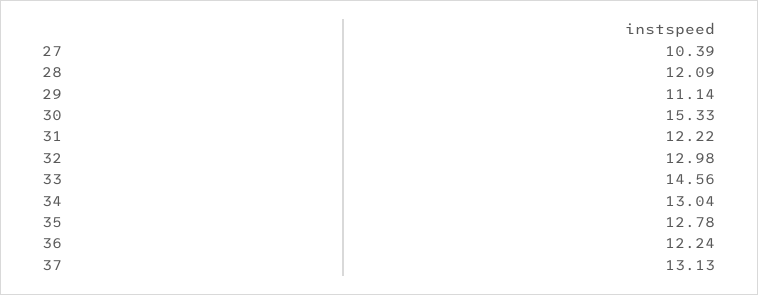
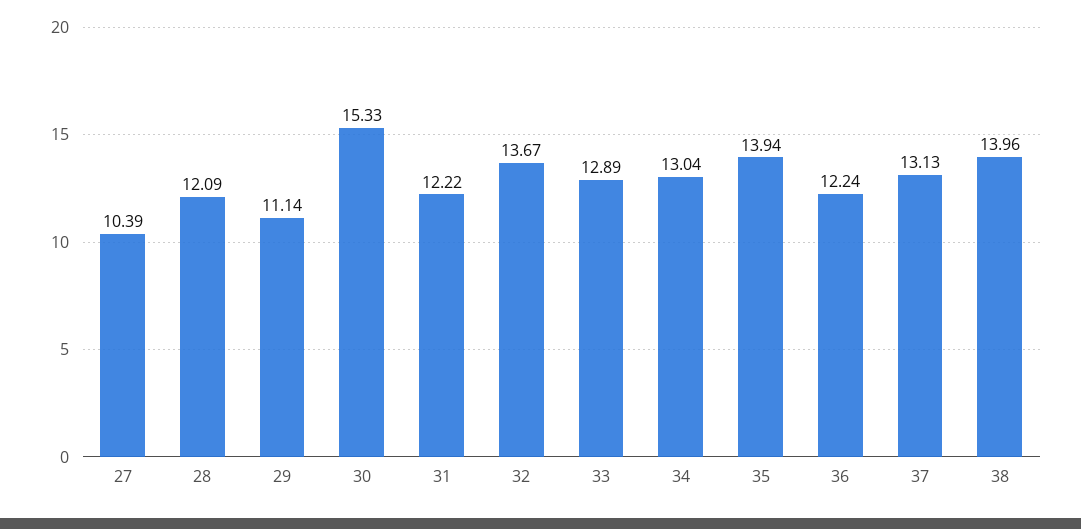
  {
    "27": 10.39,
    "28": 12.09,
    "29": 11.14,
    "30": 15.33,
    "31": 12.22,
-   "32": 12.98,
+   "32": 13.67,
-   "33": 14.56,
+   "33": 12.89,
    "34": 13.04,
-   "35": 12.78,
+   "35": 13.94,
    "36": 12.24,
-   "37": 13.13
+   "37": 13.13,
+   "38": 13.96
  }

